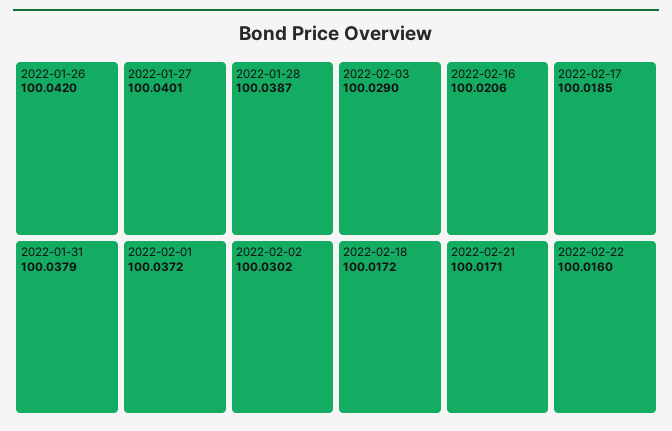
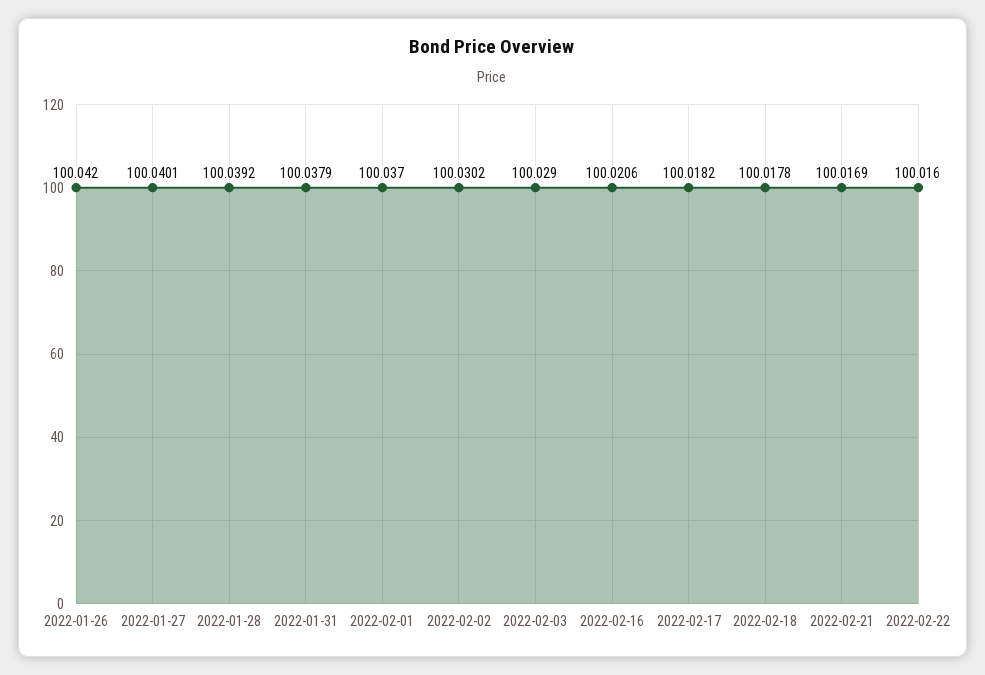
  {
    "2022-01-26": 100.042,
    "2022-01-27": 100.0401,
-   "2022-01-28": 100.0387,
+   "2022-01-28": 100.0392,
    "2022-01-31": 100.0379,
-   "2022-02-01": 100.0372,
+   "2022-02-01": 100.037,
    "2022-02-02": 100.0302,
    "2022-02-03": 100.029,
    "2022-02-16": 100.0206,
-   "2022-02-17": 100.0185,
+   "2022-02-17": 100.0182,
-   "2022-02-18": 100.0172,
+   "2022-02-18": 100.0178,
-   "2022-02-21": 100.0171,
+   "2022-02-21": 100.0169,
    "2022-02-22": 100.016
  }

